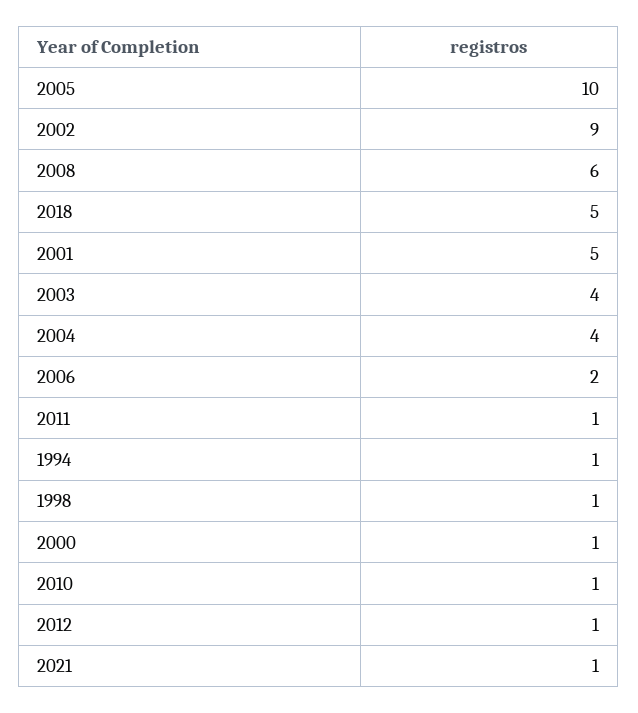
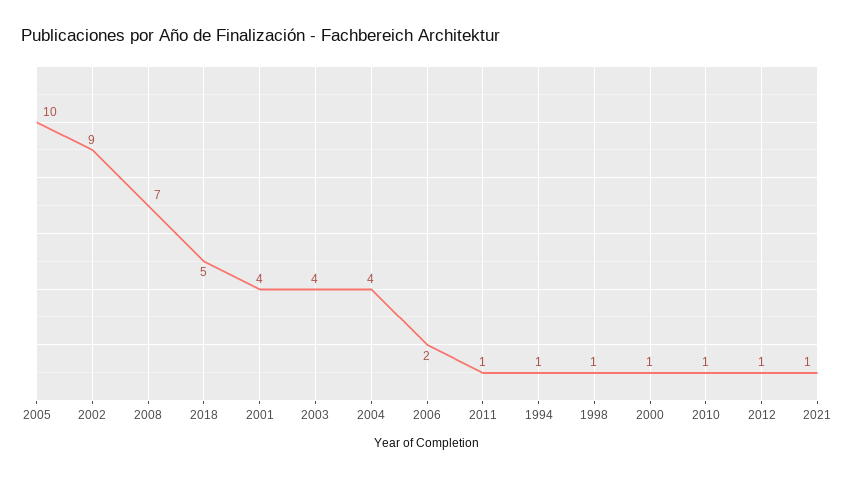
  {
    "2005": 10,
    "2002": 9,
-   "2008": 6,
+   "2008": 7,
    "2018": 5,
-   "2001": 5,
+   "2001": 4,
    "2003": 4,
    "2004": 4,
    "2006": 2,
    "2011": 1,
    "1994": 1,
    "1998": 1,
    "2000": 1,
    "2010": 1,
    "2012": 1,
    "2021": 1
  }

